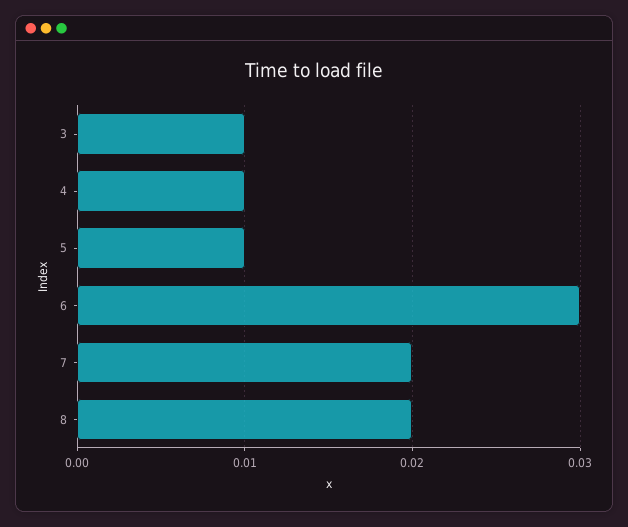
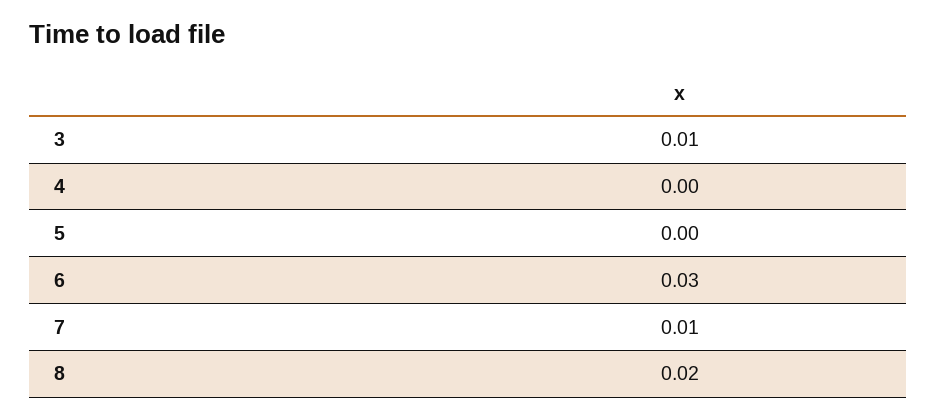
  {
    "3": 0.01,
-   "4": 0.01,
+   "4": 0,
-   "5": 0.01,
+   "5": 0,
    "6": 0.03,
-   "7": 0.02,
+   "7": 0.01,
    "8": 0.02
  }

